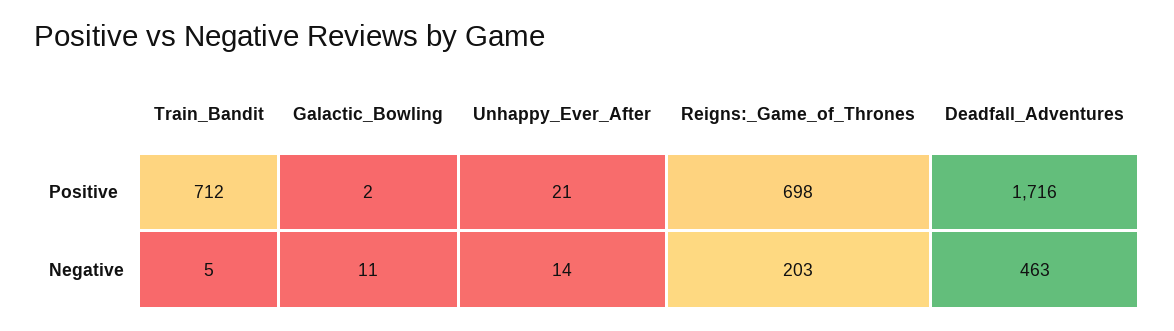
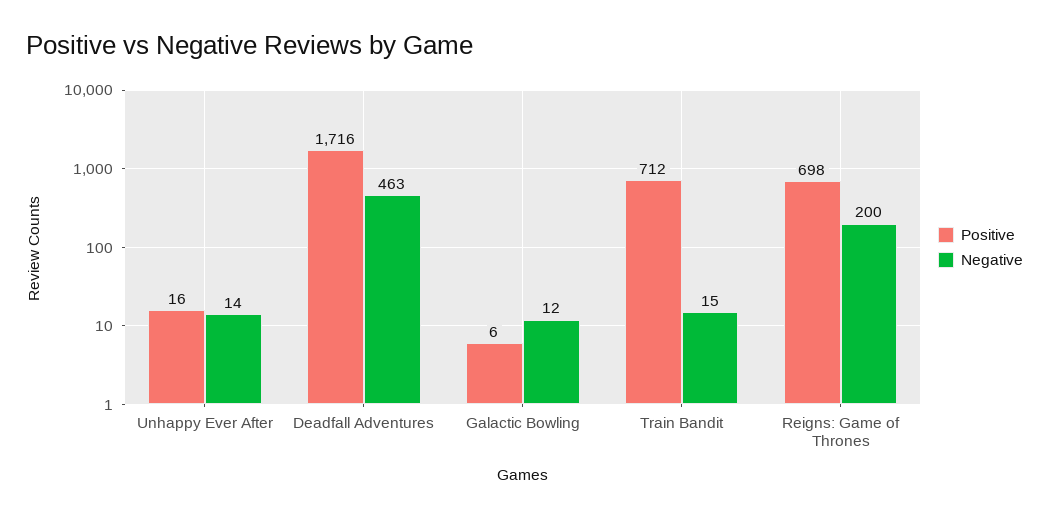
  {
    "Positive": {
      "Train_Bandit": 712,
-     "Galactic_Bowling": 2,
+     "Galactic_Bowling": 6,
-     "Unhappy_Ever_After": 21,
+     "Unhappy_Ever_After": 16,
      "Reigns:_Game_of_Thrones": 698,
      "Deadfall_Adventures": 1716
    },
    "Negative": {
-     "Train_Bandit": 5,
+     "Train_Bandit": 15,
-     "Galactic_Bowling": 11,
+     "Galactic_Bowling": 12,
      "Unhappy_Ever_After": 14,
-     "Reigns:_Game_of_Thrones": 203,
+     "Reigns:_Game_of_Thrones": 200,
      "Deadfall_Adventures": 463
    }
  }

